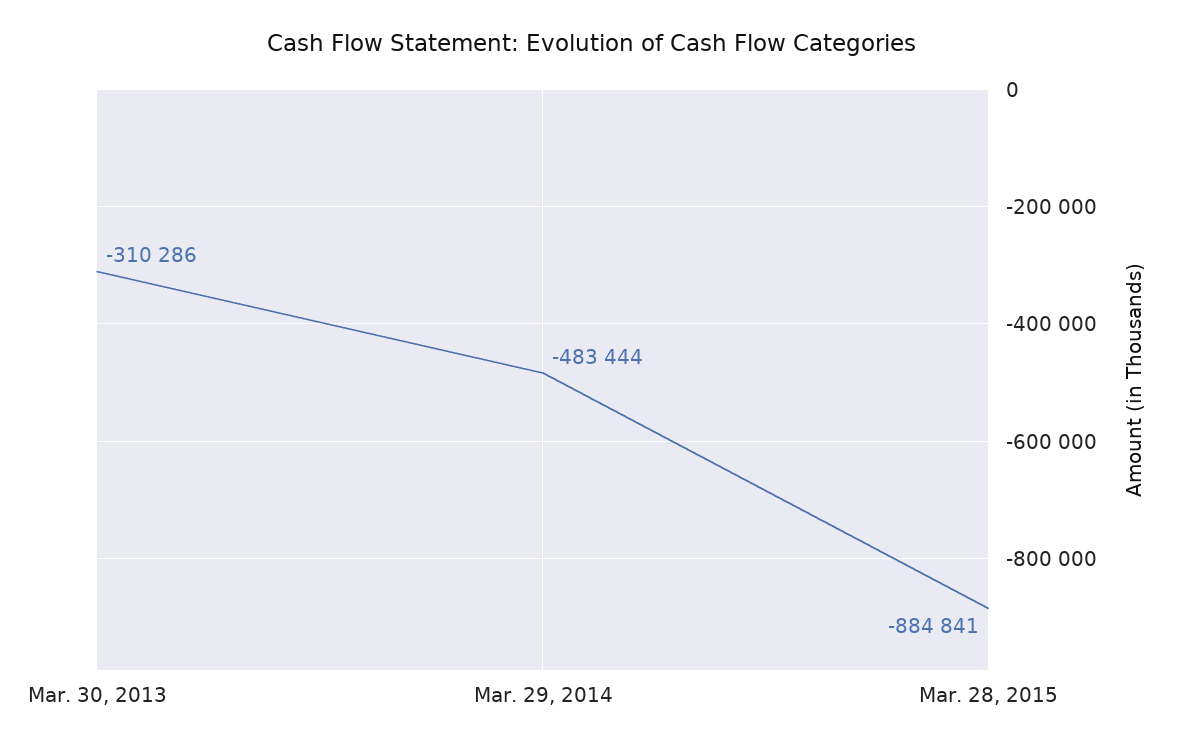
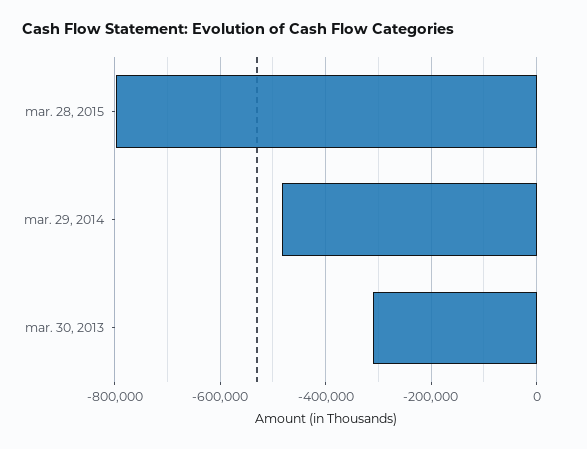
  {
    "Mar. 30, 2013": -310286,
    "Mar. 29, 2014": -483444,
-   "Mar. 28, 2015": -884841
+   "Mar. 28, 2015": -800000
  }

